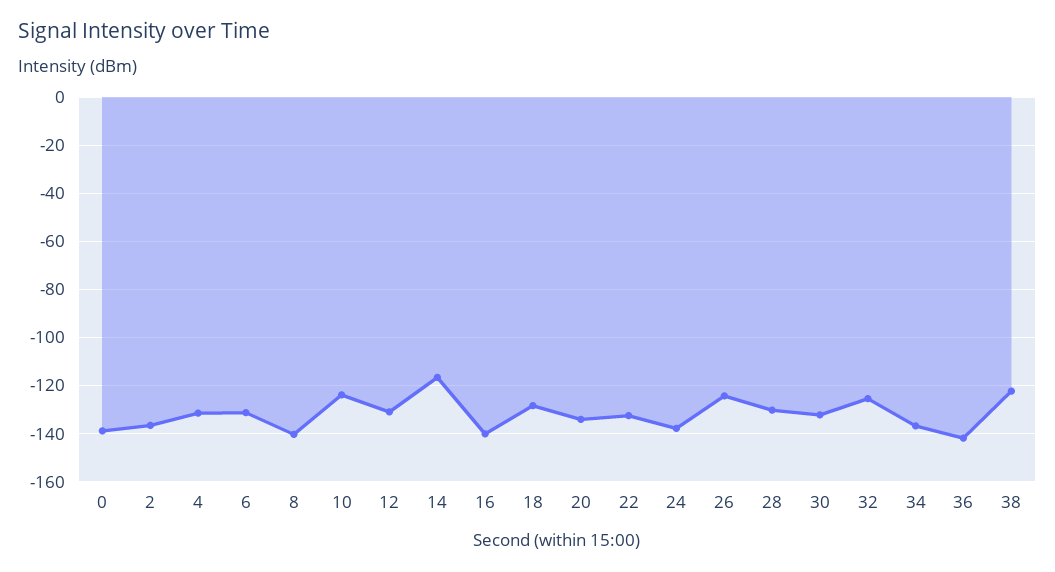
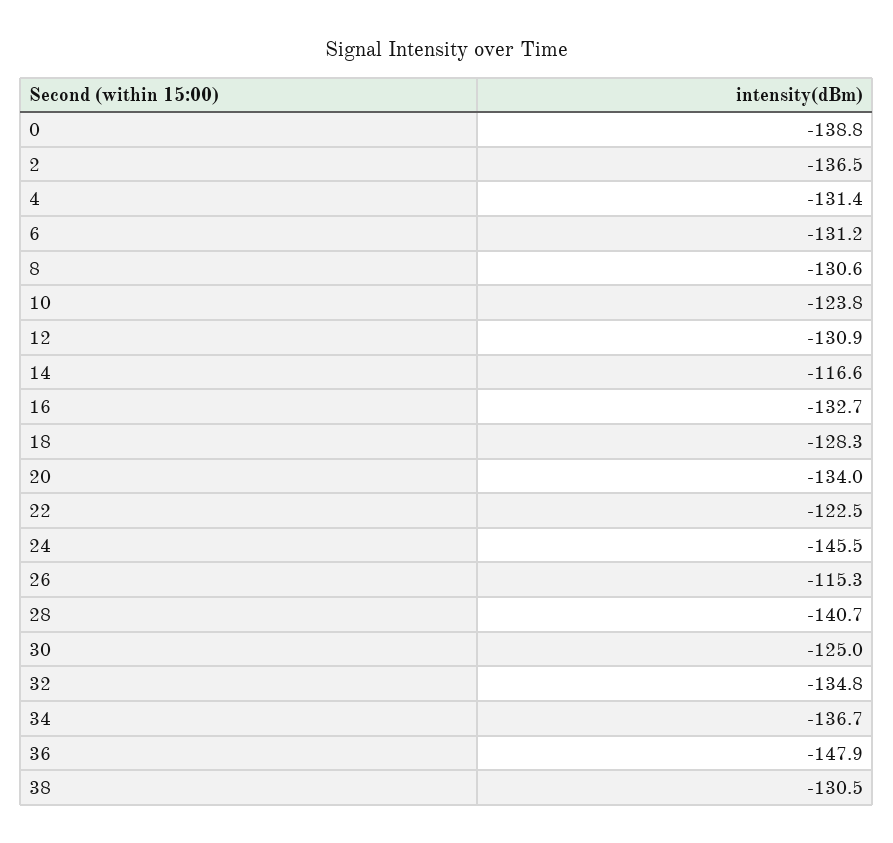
  {
    "0": -138.8,
    "2": -136.5,
    "4": -131.4,
    "6": -131.2,
-   "8": -140,
+   "8": -130.6,
    "10": -123.8,
    "12": -130.9,
    "14": -116.6,
-   "16": -140,
+   "16": -132.7,
    "18": -128.3,
    "20": -134,
-   "22": -132.5,
+   "22": -122.5,
-   "24": -137.5,
+   "24": -145.5,
-   "26": -125,
+   "26": -115.3,
-   "28": -130,
+   "28": -140.7,
-   "30": -132.5,
+   "30": -125,
-   "32": -125,
+   "32": -134.8,
    "34": -136.7,
-   "36": -142.5,
+   "36": -147.9,
-   "38": -122.5
+   "38": -130.5
  }

